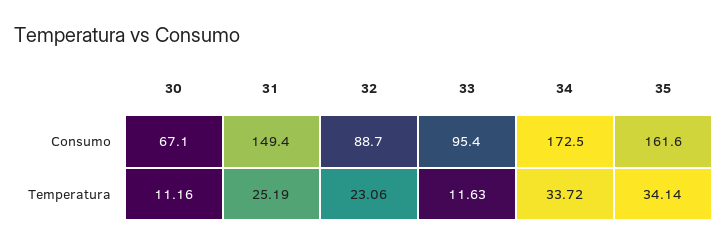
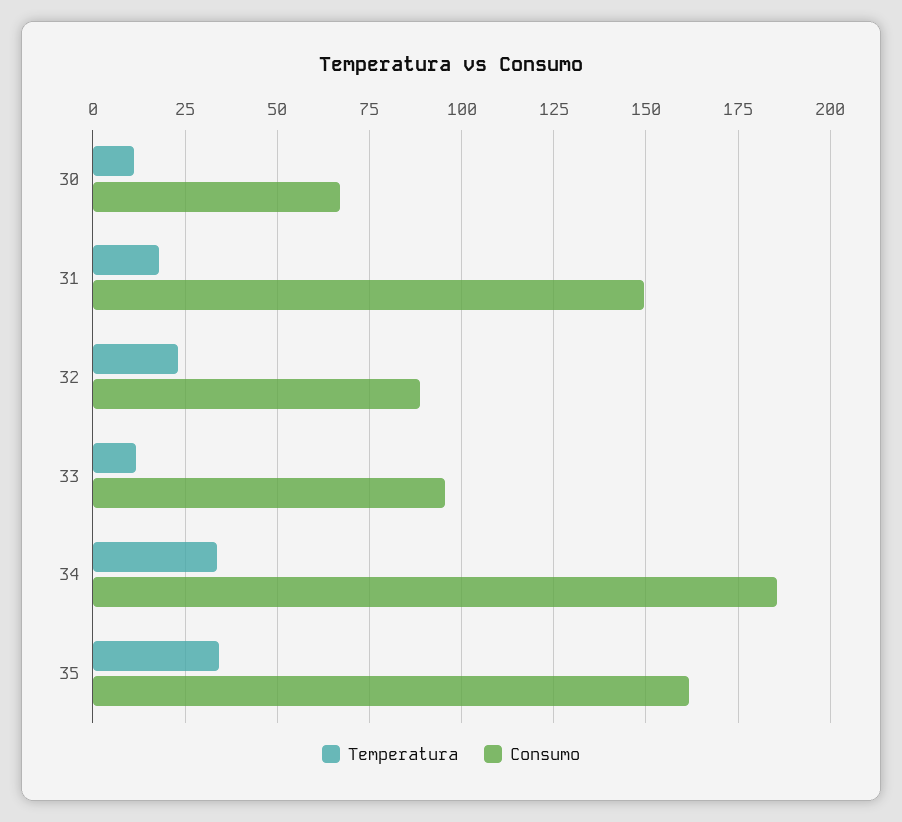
  {
    "Consumo": {
      "30": 67.1,
      "31": 149.4,
      "32": 88.7,
      "33": 95.4,
-     "34": 172.5,
+     "34": 185,
      "35": 161.6
    },
    "Temperatura": {
      "30": 11.16,
-     "31": 25.19,
+     "31": 17.5,
      "32": 23.06,
      "33": 11.63,
      "34": 33.72,
      "35": 34.14
    }
  }

